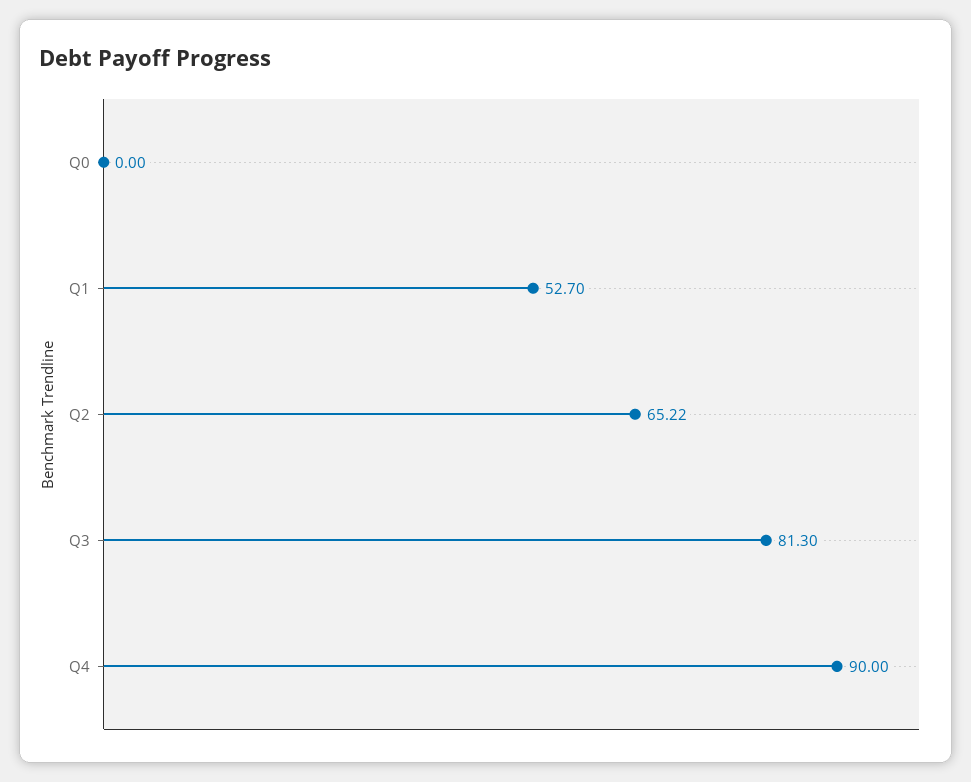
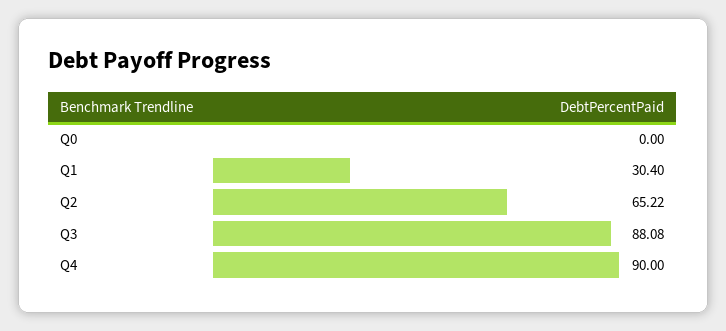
  {
    "Q0": 0,
-   "Q1": 52.7,
+   "Q1": 30.4,
    "Q2": 65.22,
-   "Q3": 81.3,
+   "Q3": 88.08,
    "Q4": 90
  }

